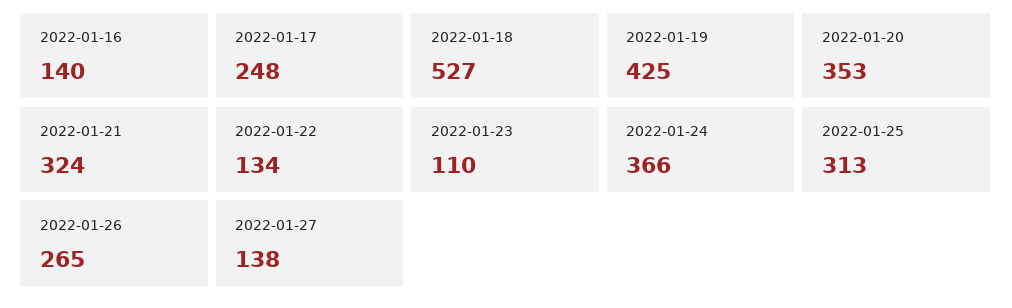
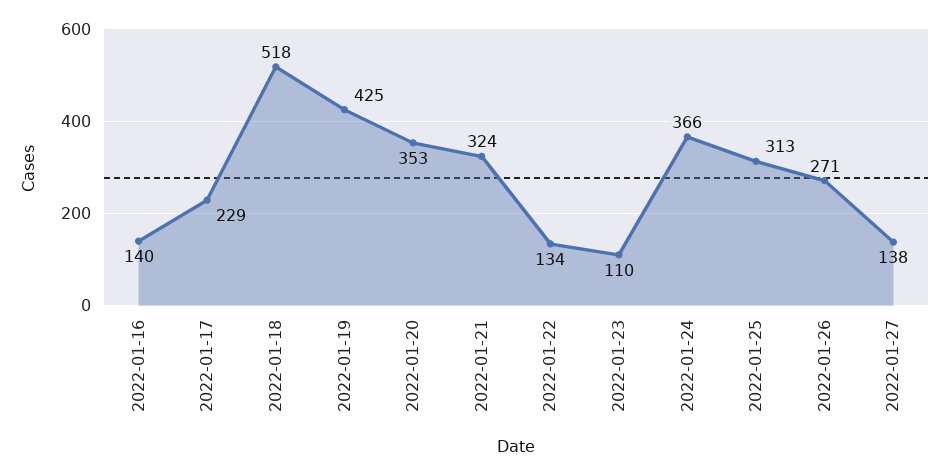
  {
    "2022-01-16": 140,
-   "2022-01-17": 248,
+   "2022-01-17": 229,
-   "2022-01-18": 527,
+   "2022-01-18": 518,
    "2022-01-19": 425,
    "2022-01-20": 353,
    "2022-01-21": 324,
    "2022-01-22": 134,
    "2022-01-23": 110,
    "2022-01-24": 366,
    "2022-01-25": 313,
-   "2022-01-26": 265,
+   "2022-01-26": 271,
    "2022-01-27": 138
  }

